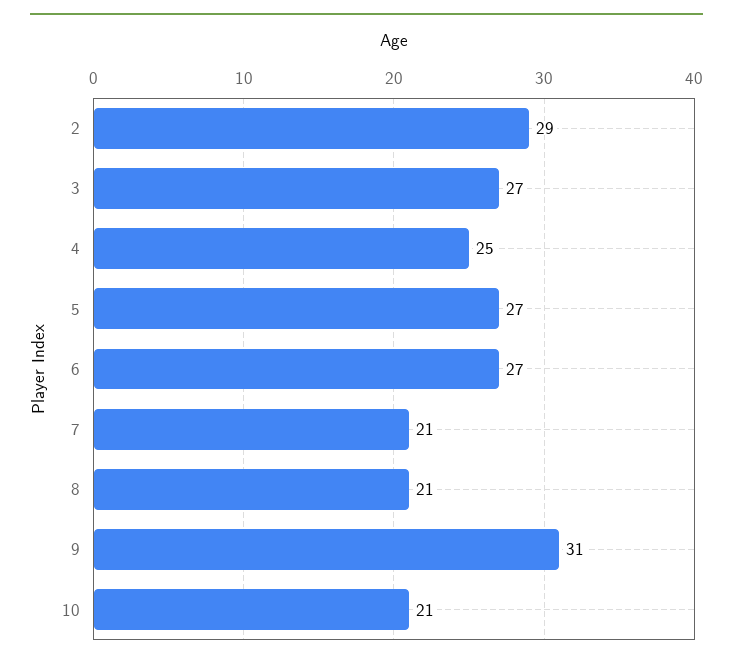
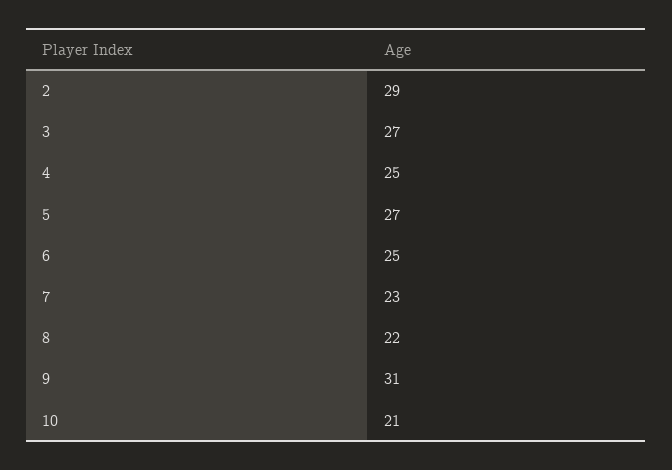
  {
    "2": 29,
    "3": 27,
    "4": 25,
    "5": 27,
-   "6": 27,
+   "6": 25,
-   "7": 21,
+   "7": 23,
-   "8": 21,
+   "8": 22,
    "9": 31,
    "10": 21
  }

